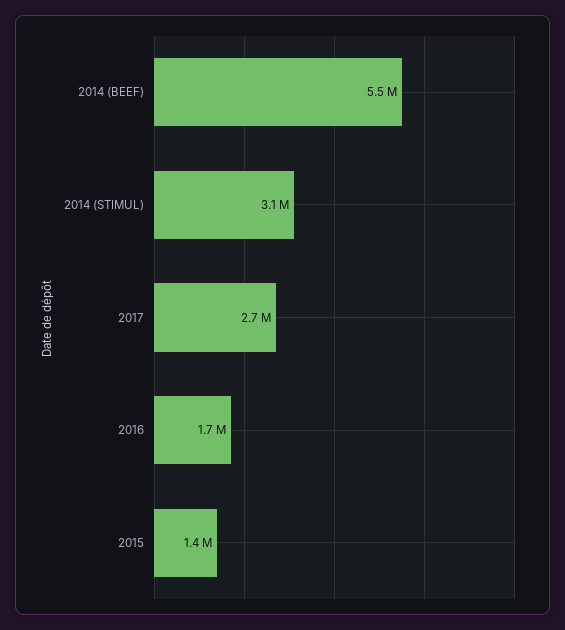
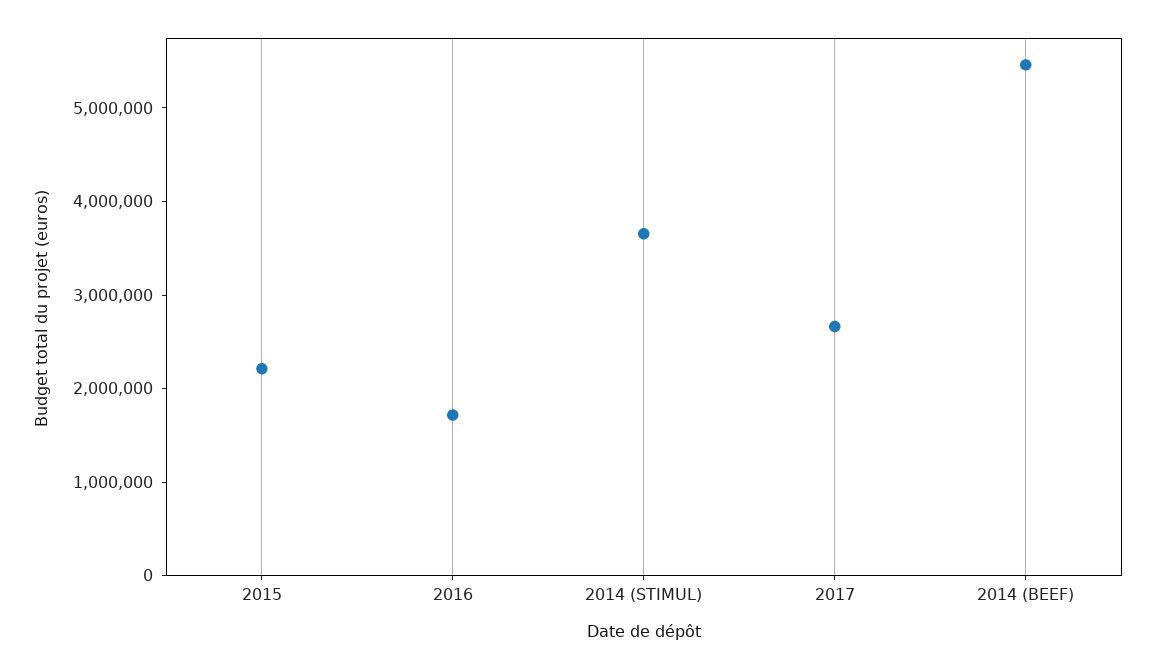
  {
    "2014 (BEEF)": 5500000,
-   "2014 (STIMUL)": 3100000,
+   "2014 (STIMUL)": 3600000,
    "2017": 2700000,
    "2016": 1700000,
-   "2015": 1400000
+   "2015": 2200000
  }

